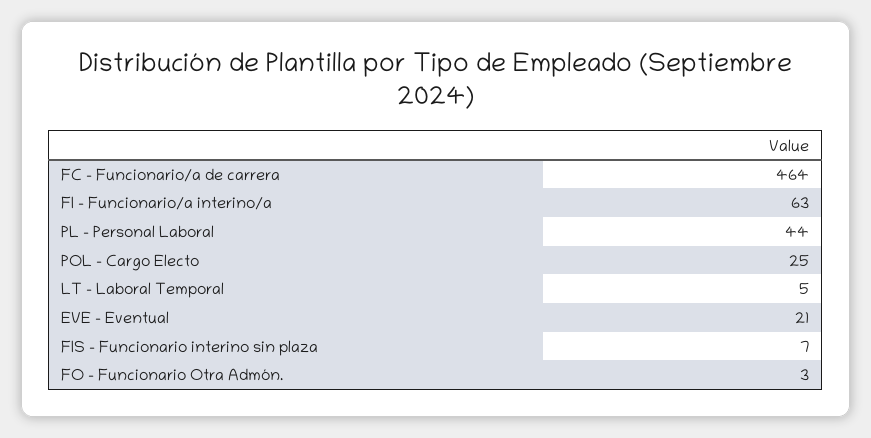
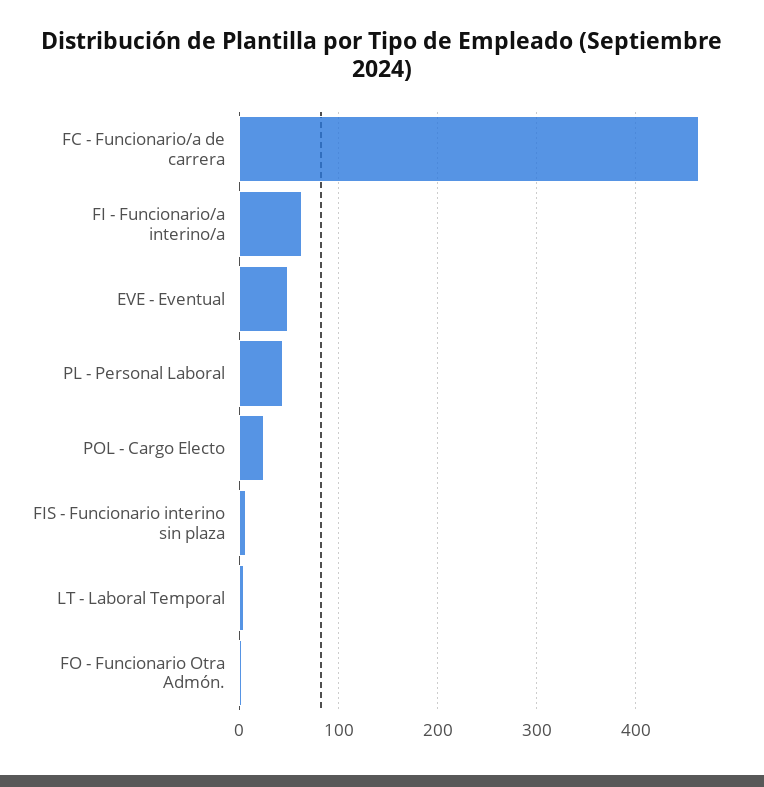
  {
    "FC - Funcionario/a de carrera": 464,
    "FI - Funcionario/a interino/a": 63,
    "PL - Personal Laboral": 44,
    "POL - Cargo Electo": 25,
    "LT - Laboral Temporal": 5,
-   "EVE - Eventual": 21,
+   "EVE - Eventual": 50,
    "FIS - Funcionario interino sin plaza": 7,
    "FO - Funcionario Otra Admón.": 3
  }

